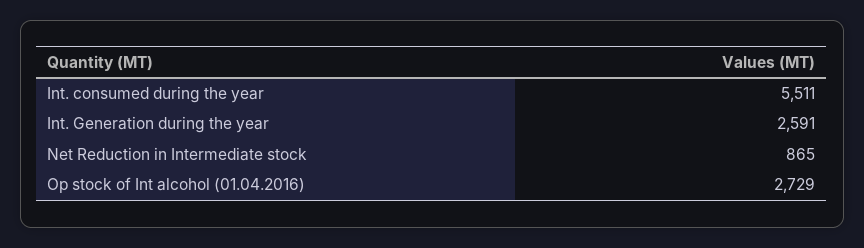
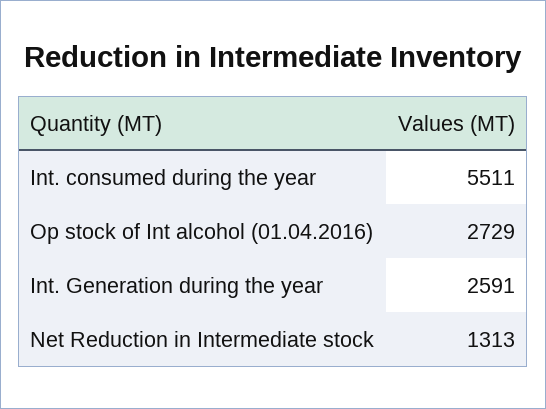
  {
    "Int. consumed during the year": 5511,
    "Int. Generation during the year": 2591,
-   "Net Reduction in Intermediate stock": 865,
+   "Net Reduction in Intermediate stock": 1313,
    "Op stock of Int alcohol (01.04.2016)": 2729
  }

